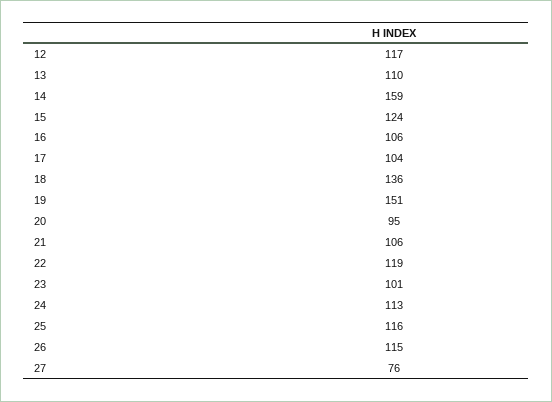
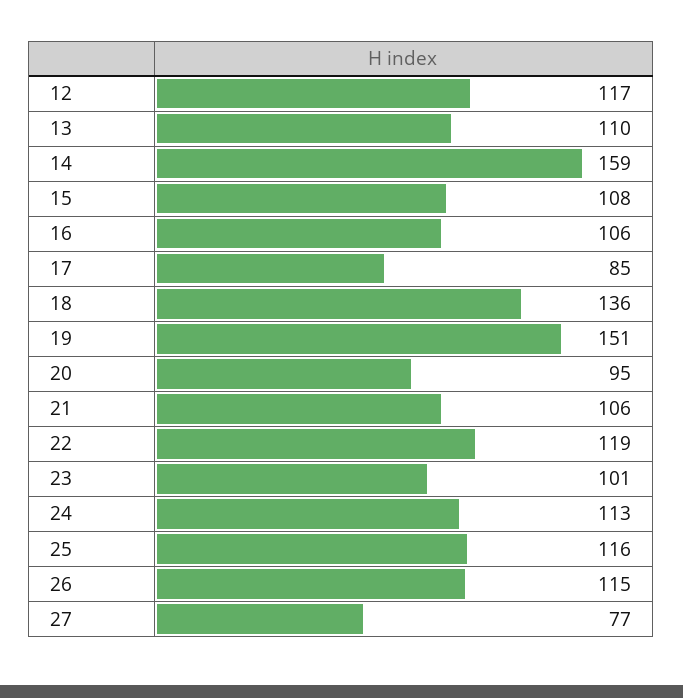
  {
    "12": 117,
    "13": 110,
    "14": 159,
-   "15": 124,
+   "15": 108,
    "16": 106,
-   "17": 104,
+   "17": 85,
    "18": 136,
    "19": 151,
    "20": 95,
    "21": 106,
    "22": 119,
    "23": 101,
    "24": 113,
    "25": 116,
    "26": 115,
-   "27": 76
+   "27": 77
  }

